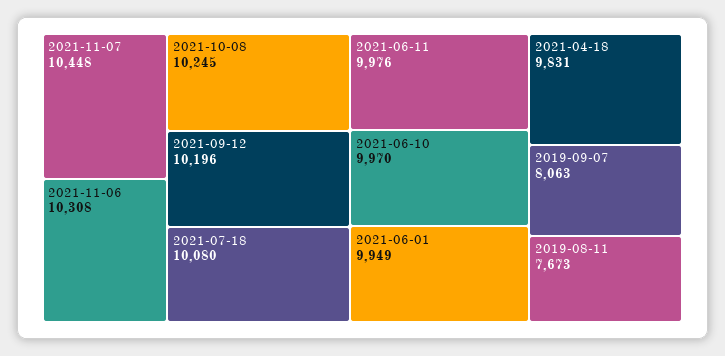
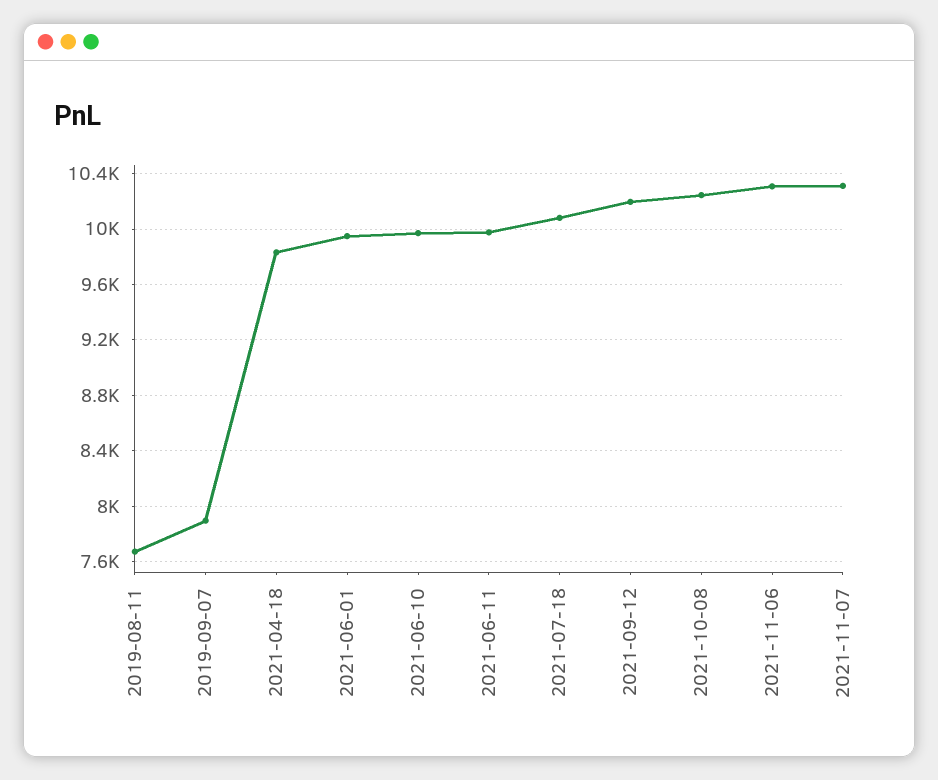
  {
-   "2021-11-07": 10448,
+   "2021-11-07": 10300,
    "2021-11-06": 10308,
    "2021-10-08": 10245,
    "2021-09-12": 10196,
    "2021-07-18": 10080,
    "2021-06-11": 9976,
    "2021-06-10": 9970,
    "2021-06-01": 9949,
    "2021-04-18": 9831,
-   "2019-09-07": 8063,
+   "2019-09-07": 7900,
    "2019-08-11": 7673
  }

